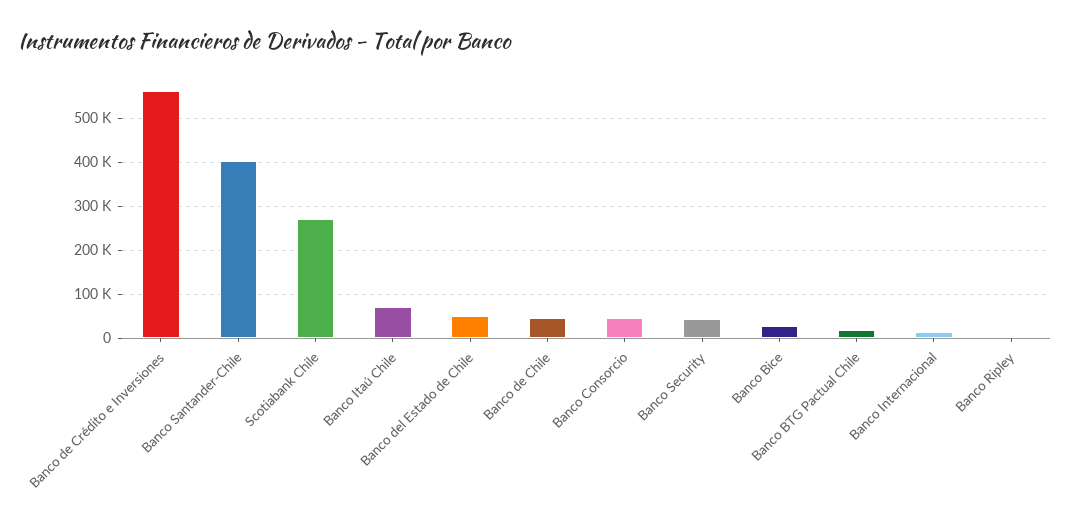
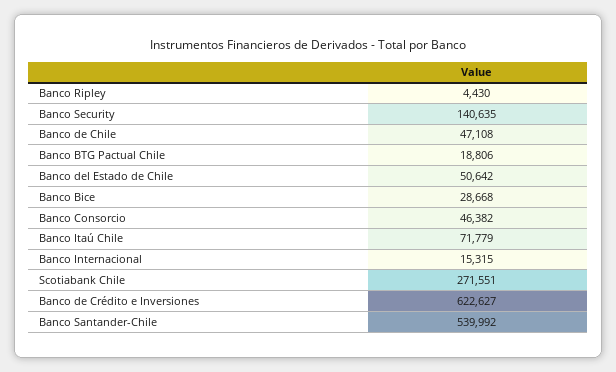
  {
-   "Banco de Crédito e Inversiones": 560000,
+   "Banco de Crédito e Inversiones": 622627,
-   "Banco Santander-Chile": 400000,
+   "Banco Santander-Chile": 539992,
    "Scotiabank Chile": 271551,
    "Banco Itaú Chile": 71779,
    "Banco del Estado de Chile": 50642,
    "Banco de Chile": 47108,
    "Banco Consorcio": 46382,
-   "Banco Security": 40000,
+   "Banco Security": 140635,
    "Banco Bice": 28668,
    "Banco BTG Pactual Chile": 18806,
    "Banco Internacional": 15315,
    "Banco Ripley": 4430
  }

